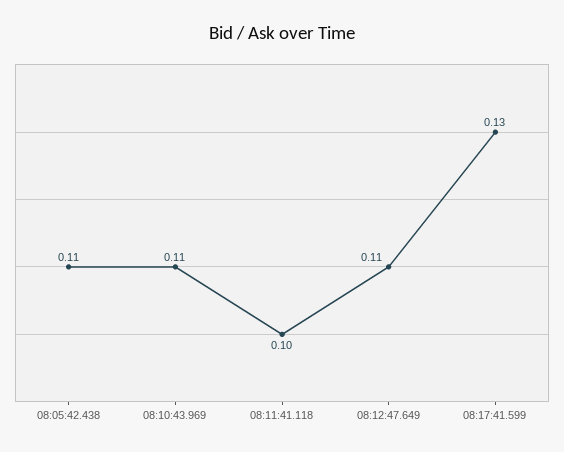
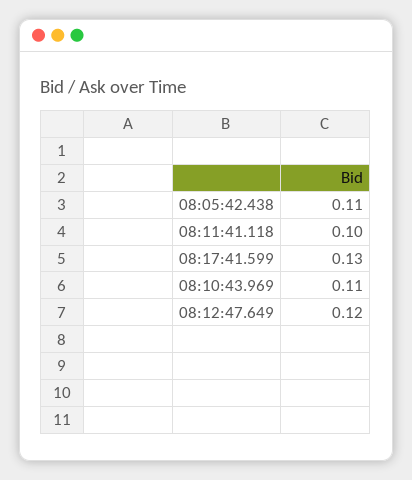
  {
    "08:05:42.438": 0.11,
    "08:10:43.969": 0.11,
    "08:11:41.118": 0.1,
-   "08:12:47.649": 0.11,
+   "08:12:47.649": 0.12,
    "08:17:41.599": 0.13
  }

